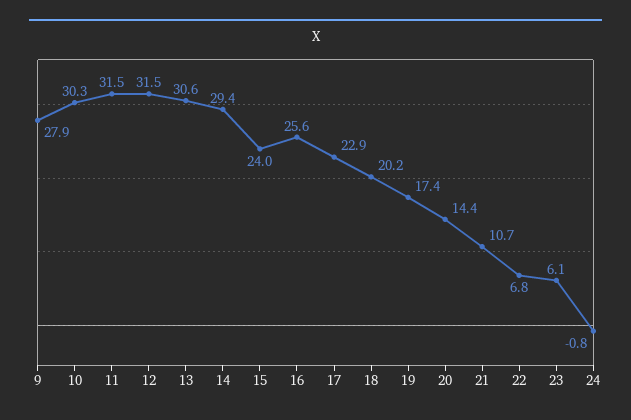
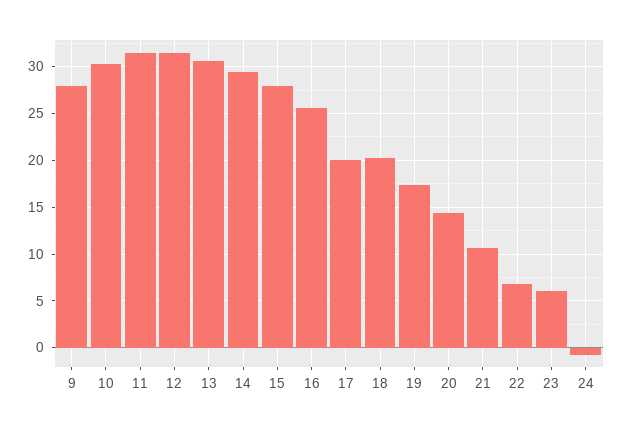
  {
    "9": 27.9,
    "10": 30.3,
    "11": 31.5,
    "12": 31.5,
    "13": 30.6,
    "14": 29.4,
-   "15": 24,
+   "15": 28,
    "16": 25.6,
-   "17": 22.9,
+   "17": 20,
    "18": 20.2,
    "19": 17.4,
    "20": 14.4,
    "21": 10.7,
    "22": 6.8,
    "23": 6.1,
    "24": -0.8
  }

